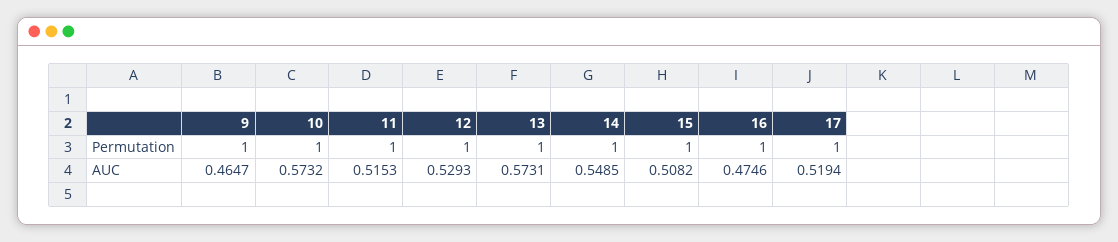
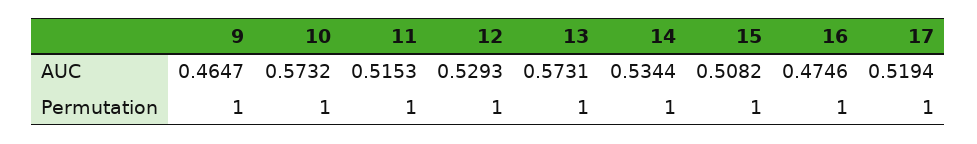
  {
    "9": {
      "Permutation": 1,
      "AUC": 0.4647
    },
    "10": {
      "Permutation": 1,
      "AUC": 0.5732
    },
    "11": {
      "Permutation": 1,
      "AUC": 0.5153
    },
    "12": {
      "Permutation": 1,
      "AUC": 0.5293
    },
    "13": {
      "Permutation": 1,
      "AUC": 0.5731
    },
    "14": {
      "Permutation": 1,
-     "AUC": 0.5485
+     "AUC": 0.5344
    },
    "15": {
      "Permutation": 1,
      "AUC": 0.5082
    },
    "16": {
      "Permutation": 1,
      "AUC": 0.4746
    },
    "17": {
      "Permutation": 1,
      "AUC": 0.5194
    }
  }

